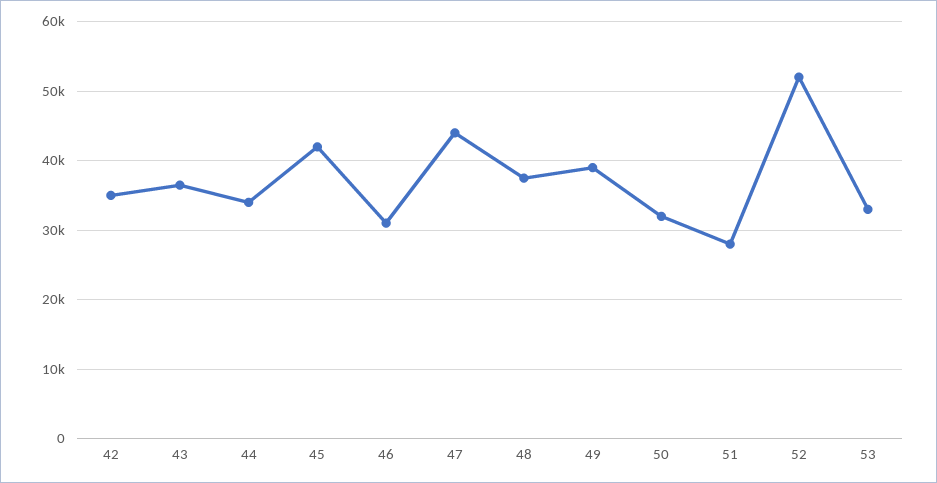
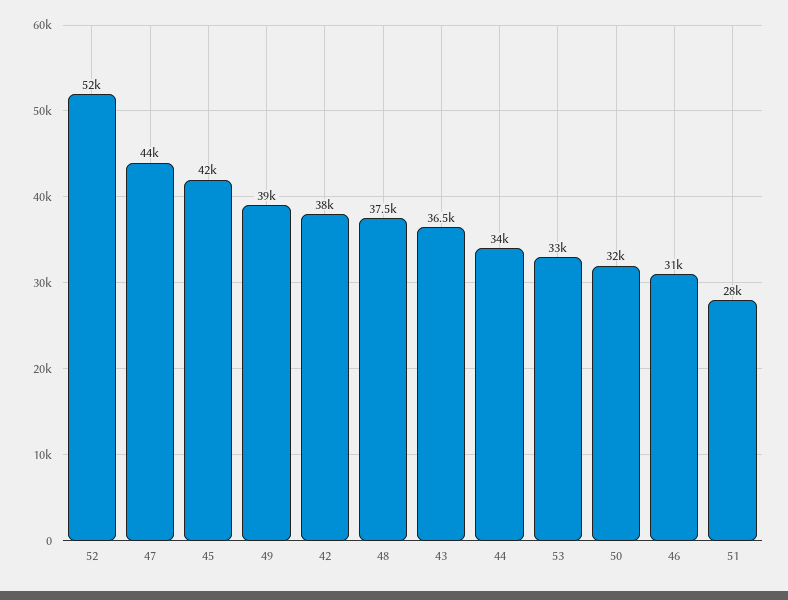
  {
-   "42": 35000,
+   "42": 38000,
    "43": 36500,
    "44": 34000,
    "45": 42000,
    "46": 31000,
    "47": 44000,
    "48": 37500,
    "49": 39000,
    "50": 32000,
    "51": 28000,
    "52": 52000,
    "53": 33000
  }

